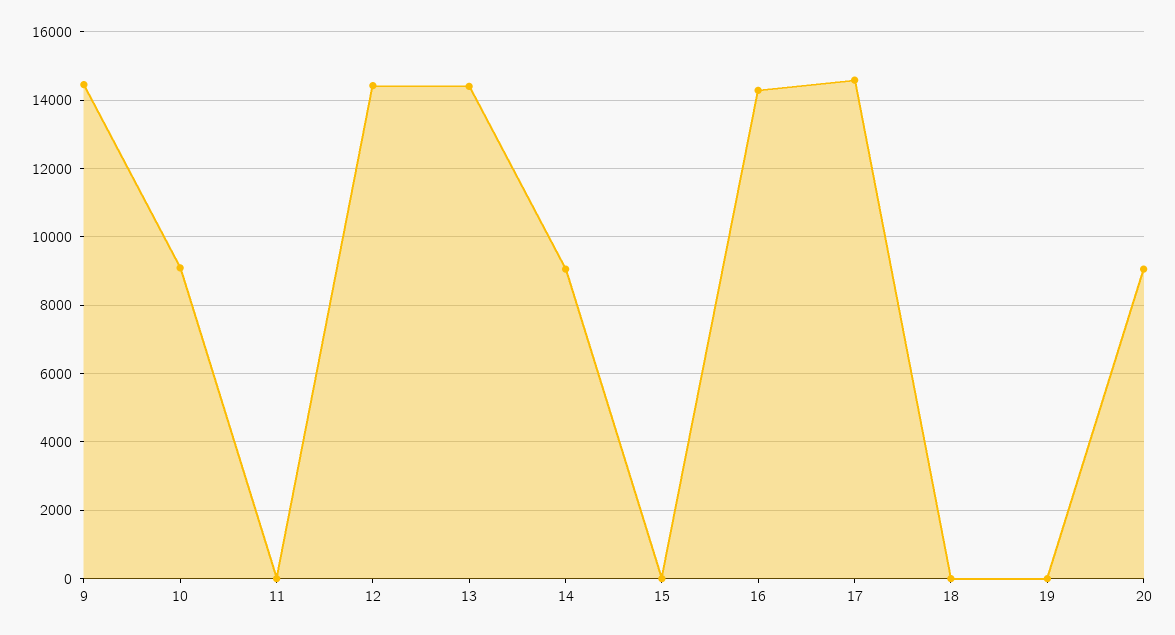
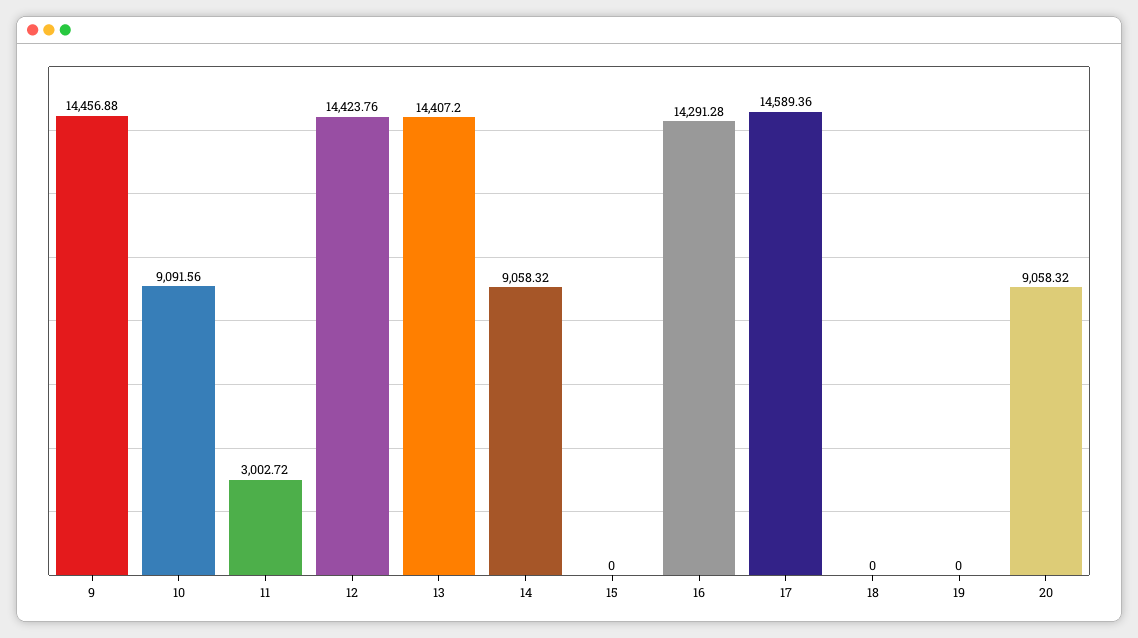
  {
    "9": 14456.88,
    "10": 9091.56,
-   "11": 0,
+   "11": 3002.72,
    "12": 14423.76,
    "13": 14407.2,
    "14": 9058.32,
    "15": 0,
    "16": 14291.28,
    "17": 14589.36,
    "18": 0,
    "19": 0,
    "20": 9058.32
  }

